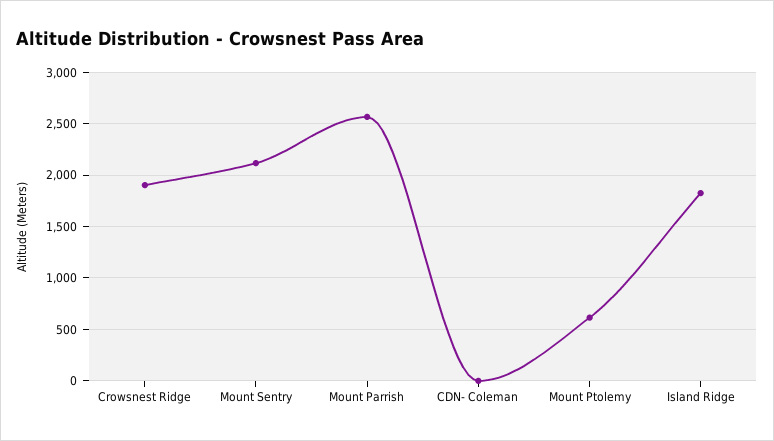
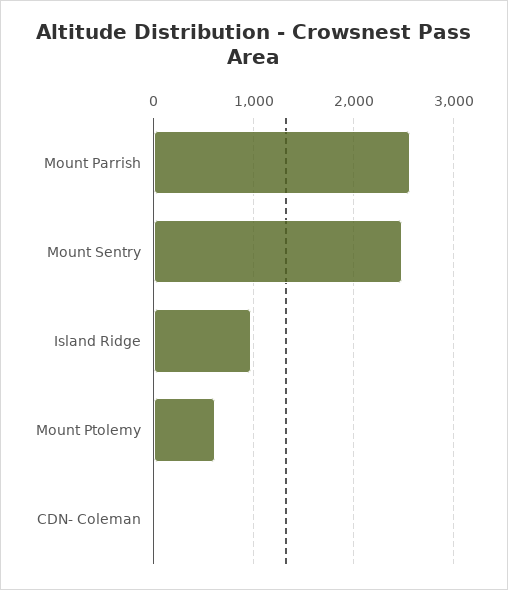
  {
-   "Crowsnest Ridge": 1900,
-   "Mount Sentry": 2100,
+   "Mount Sentry": 2500,
    "Mount Parrish": 2600,
    "CDN- Coleman": 0,
    "Mount Ptolemy": 600,
-   "Island Ridge": 1800
+   "Island Ridge": 1000
  }

